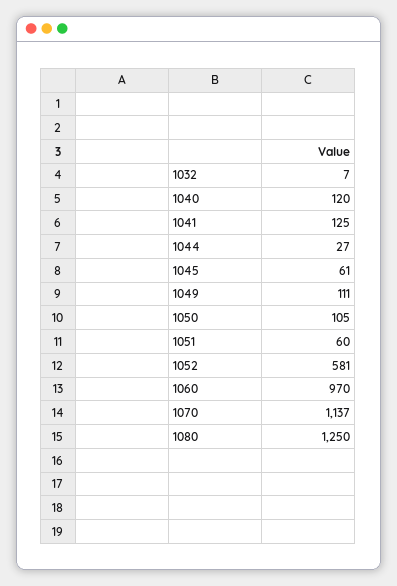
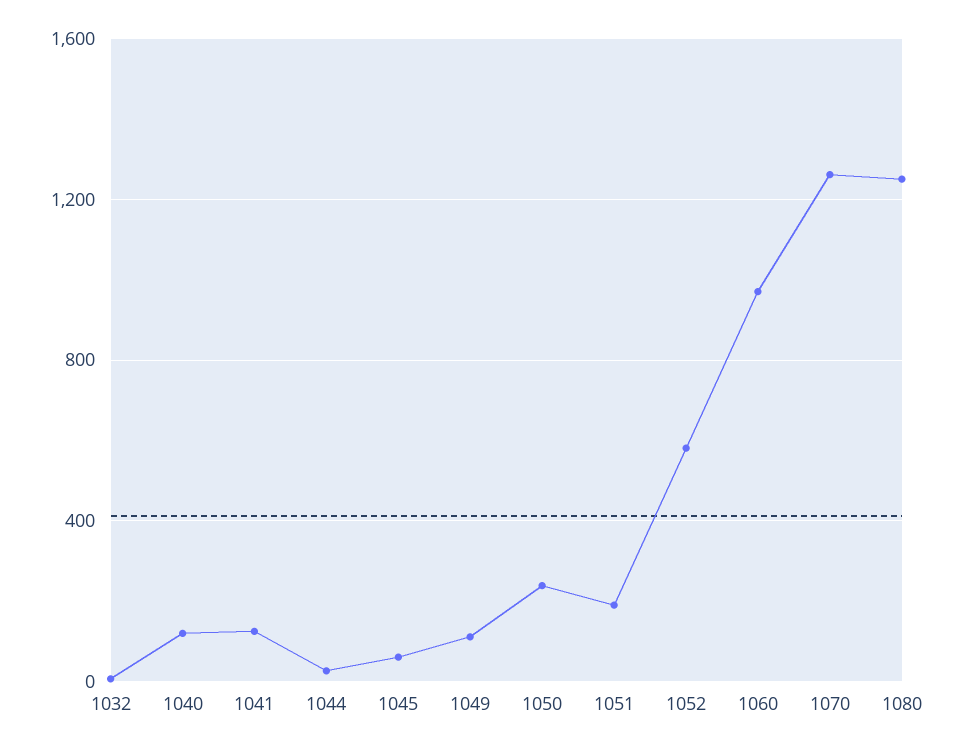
  {
    "1032": 7,
    "1040": 120,
    "1041": 125,
    "1044": 27,
    "1045": 61,
    "1049": 111,
-   "1050": 105,
+   "1050": 250,
-   "1051": 60,
+   "1051": 200,
    "1052": 581,
    "1060": 970,
-   "1070": 1137,
+   "1070": 1250,
    "1080": 1250
  }

